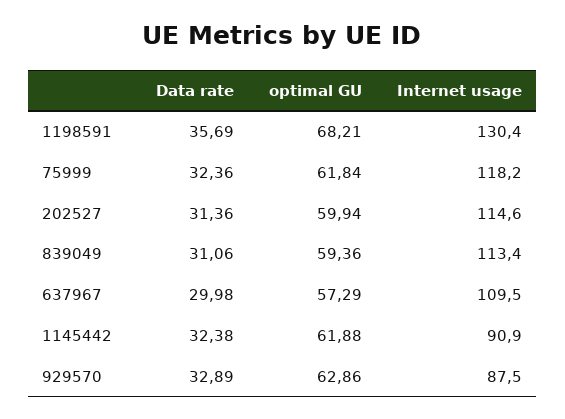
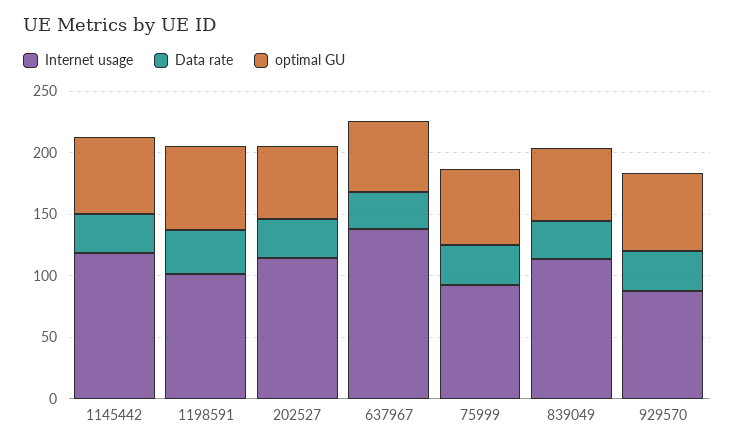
  {
    "Data rate": {
      "1198591": 35.69,
      "75999": 32.36,
      "202527": 31.36,
      "839049": 31.06,
      "637967": 29.98,
      "1145442": 32.38,
      "929570": 32.89
    },
    "optimal GU": {
      "1198591": 68.21,
      "75999": 61.84,
      "202527": 59.94,
      "839049": 59.36,
      "637967": 57.29,
      "1145442": 61.88,
      "929570": 62.86
    },
    "Internet usage": {
-     "1198591": 130.4,
+     "1198591": 100,
-     "75999": 118.2,
+     "75999": 90,
      "202527": 114.6,
      "839049": 113.4,
-     "637967": 109.5,
+     "637967": 140,
-     "1145442": 90.9,
+     "1145442": 120,
      "929570": 87.5
    }
  }

